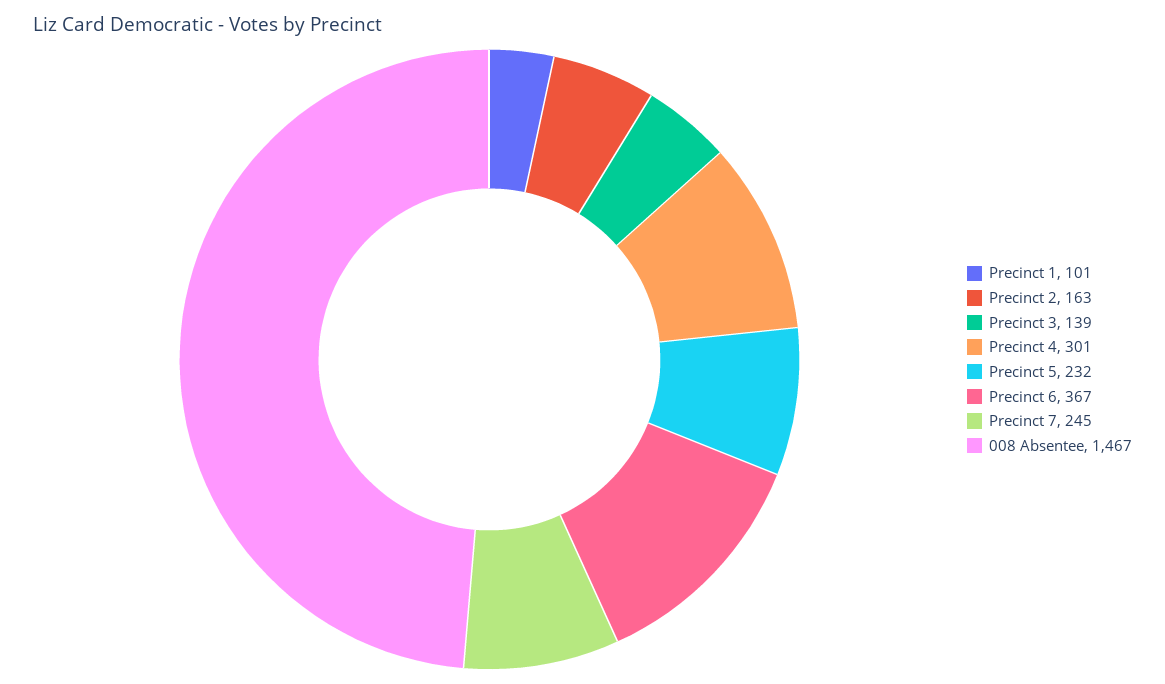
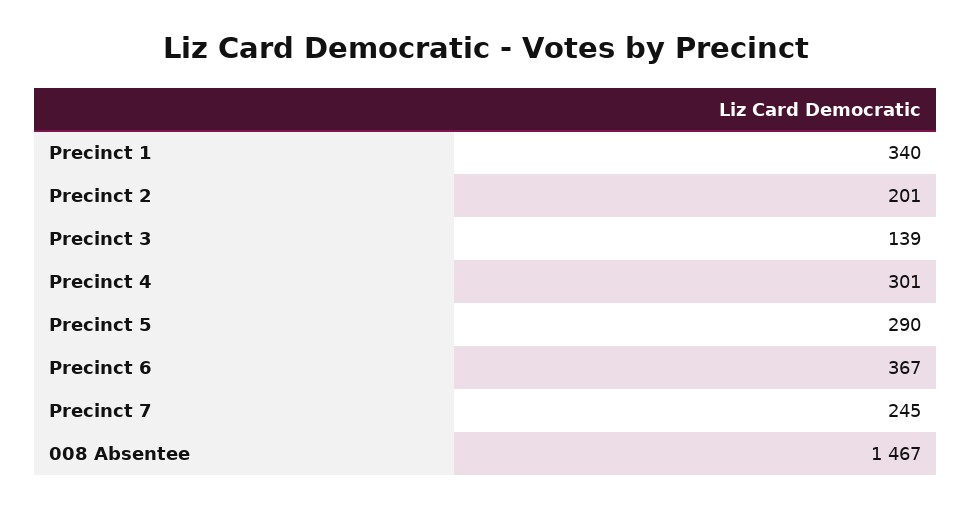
  {
-   "Precinct 1": 101,
+   "Precinct 1": 340,
-   "Precinct 2": 163,
+   "Precinct 2": 201,
    "Precinct 3": 139,
    "Precinct 4": 301,
-   "Precinct 5": 232,
+   "Precinct 5": 290,
    "Precinct 6": 367,
    "Precinct 7": 245,
    "008 Absentee": 1467
  }

